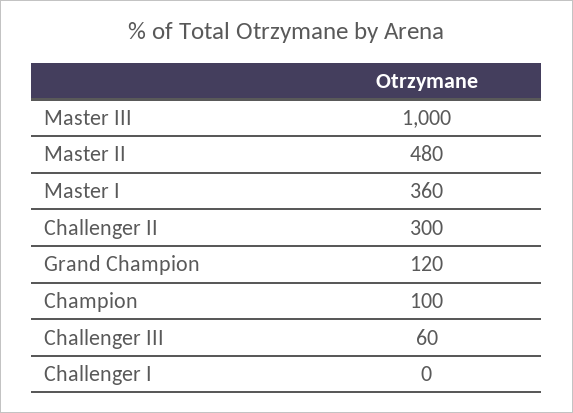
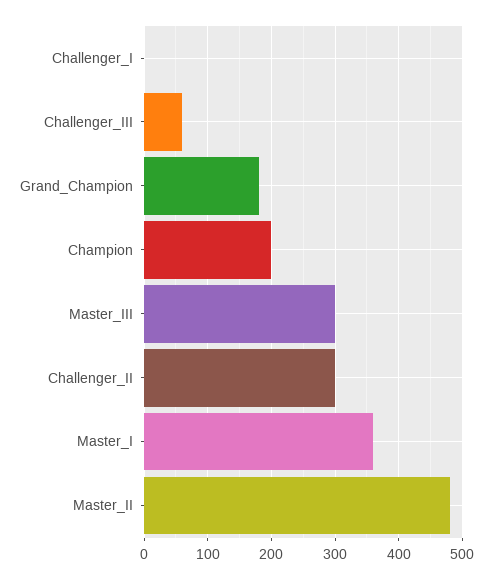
  {
-   "Master III": 1000,
+   "Master III": 300,
    "Master II": 480,
    "Master I": 360,
    "Challenger II": 300,
-   "Grand Champion": 120,
+   "Grand Champion": 180,
-   "Champion": 100,
+   "Champion": 200,
    "Challenger III": 60,
    "Challenger I": 0
  }

